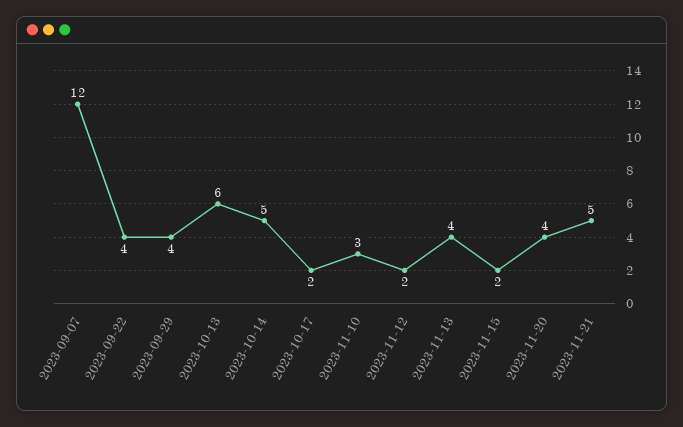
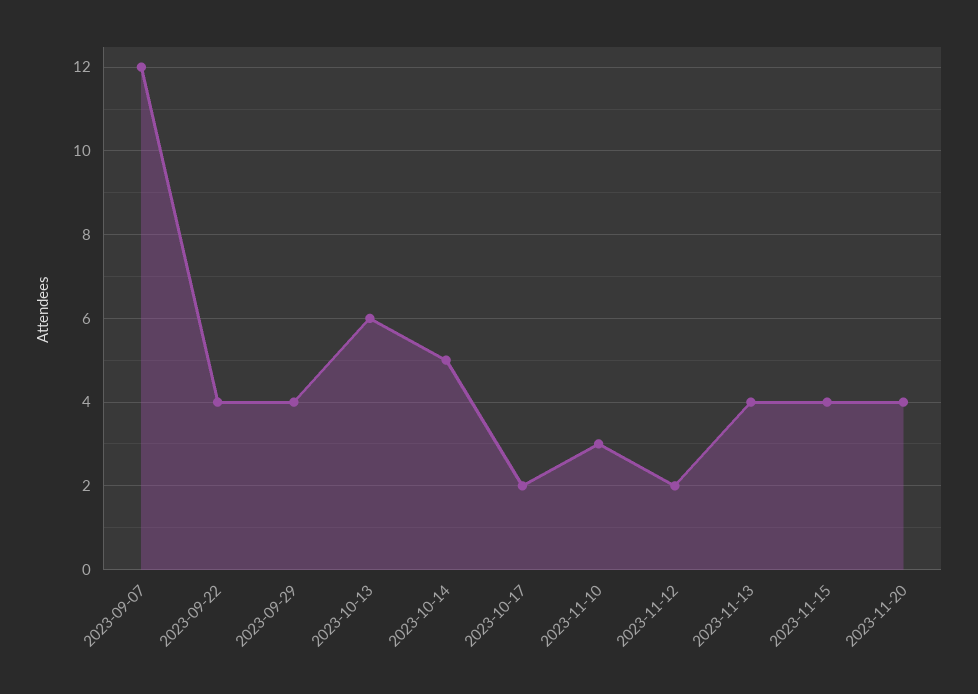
  {
    "2023-09-07": 12,
    "2023-09-22": 4,
    "2023-09-29": 4,
    "2023-10-13": 6,
    "2023-10-14": 5,
    "2023-10-17": 2,
    "2023-11-10": 3,
    "2023-11-12": 2,
    "2023-11-13": 4,
-   "2023-11-15": 2,
+   "2023-11-15": 4,
-   "2023-11-20": 4,
+   "2023-11-20": 4
-   "2023-11-21": 5
  }

